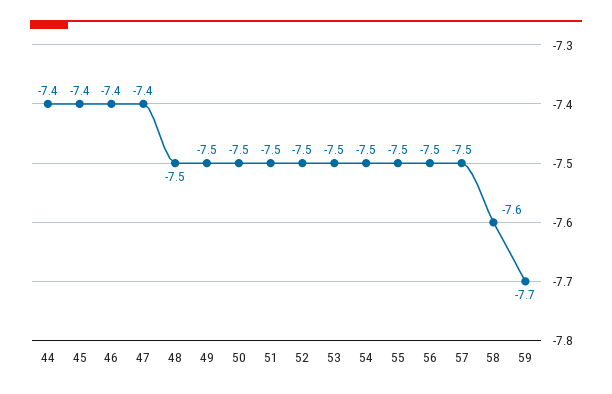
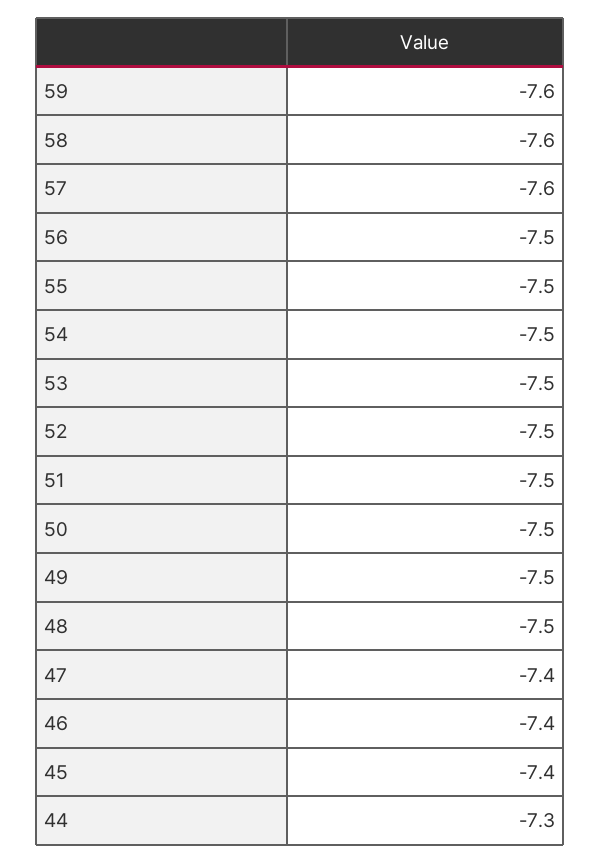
  {
-   "44": -7.4,
+   "44": -7.3,
    "45": -7.4,
    "46": -7.4,
    "47": -7.4,
    "48": -7.5,
    "49": -7.5,
    "50": -7.5,
    "51": -7.5,
    "52": -7.5,
    "53": -7.5,
    "54": -7.5,
    "55": -7.5,
    "56": -7.5,
-   "57": -7.5,
+   "57": -7.6,
    "58": -7.6,
-   "59": -7.7
+   "59": -7.6
  }

